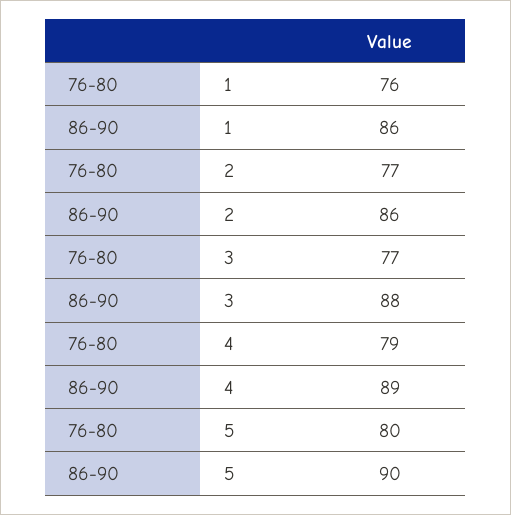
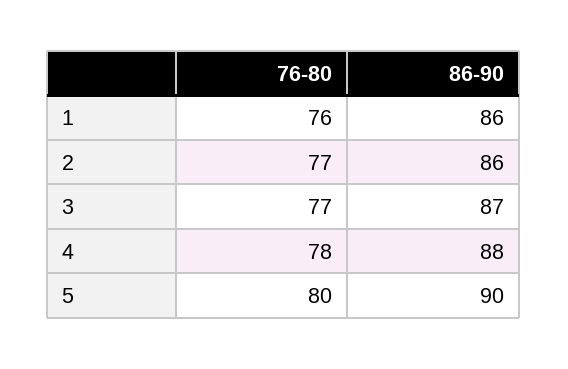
  {
    "76-80": {
      "1": 76,
      "2": 77,
      "3": 77,
-     "4": 79,
+     "4": 78,
      "5": 80
    },
    "86-90": {
      "1": 86,
      "2": 86,
-     "3": 88,
+     "3": 87,
-     "4": 89,
+     "4": 88,
      "5": 90
    }
  }

